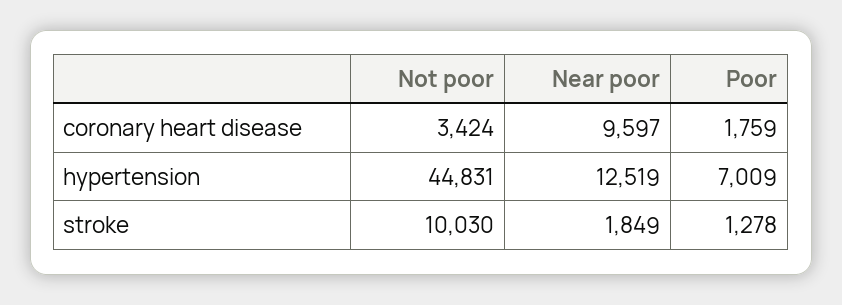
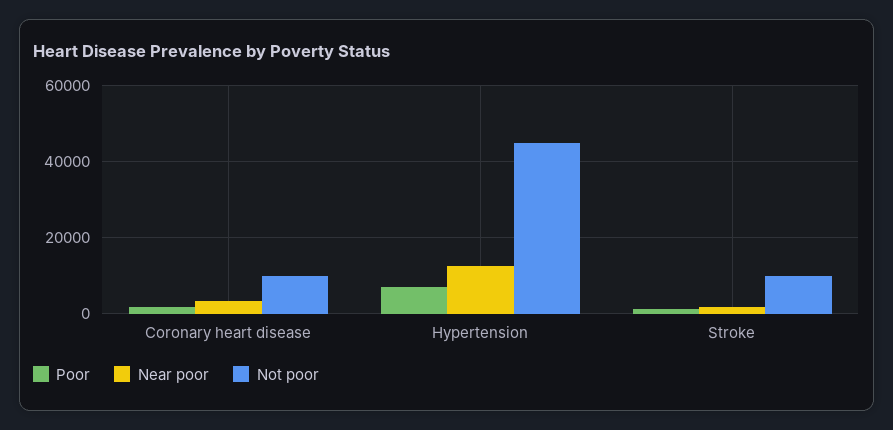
  {
    "Not poor": {
-     "coronary heart disease": 3424,
+     "coronary heart disease": 10000,
      "hypertension": 44831,
      "stroke": 10030
    },
    "Near poor": {
-     "coronary heart disease": 9597,
+     "coronary heart disease": 4000,
      "hypertension": 12519,
      "stroke": 1849
    },
    "Poor": {
      "coronary heart disease": 1759,
      "hypertension": 7009,
      "stroke": 1278
    }
  }

